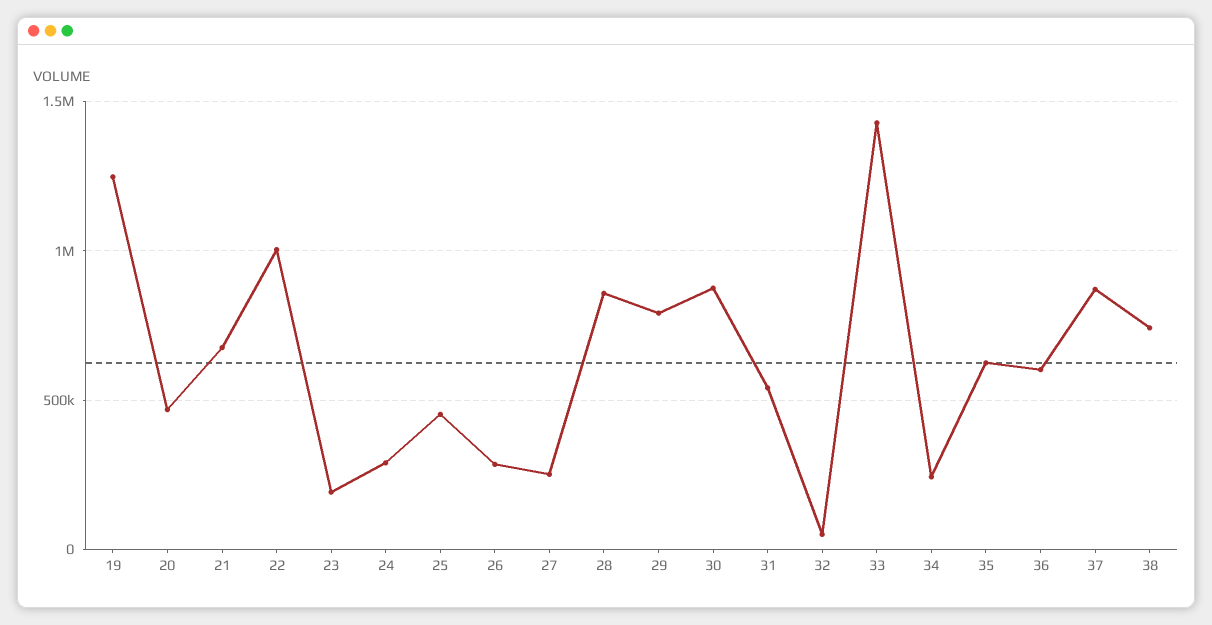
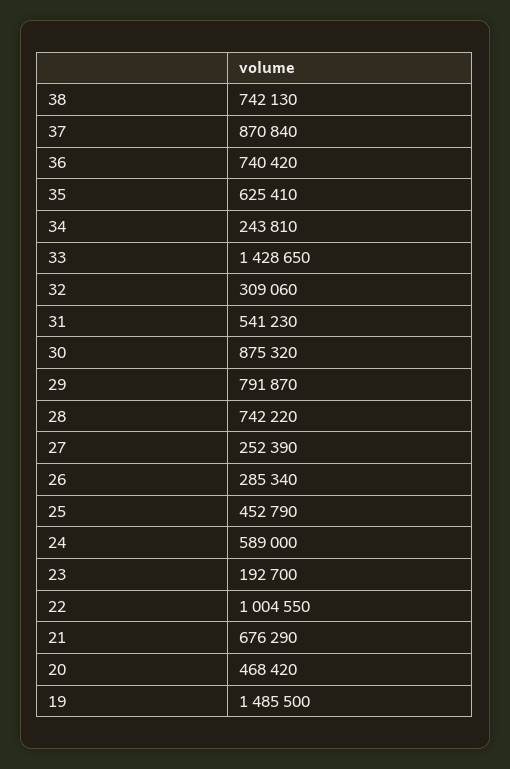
  {
-   "19": 1250000,
+   "19": 1485500,
    "20": 468420,
    "21": 676290,
    "22": 1004550,
    "23": 192700,
-   "24": 300000,
+   "24": 589000,
    "25": 452790,
    "26": 285340,
    "27": 252390,
-   "28": 850000,
+   "28": 742220,
    "29": 791870,
    "30": 875320,
    "31": 541230,
-   "32": 50000,
+   "32": 309060,
    "33": 1428650,
    "34": 243810,
    "35": 625410,
-   "36": 600000,
+   "36": 740420,
    "37": 870840,
    "38": 742130
  }

